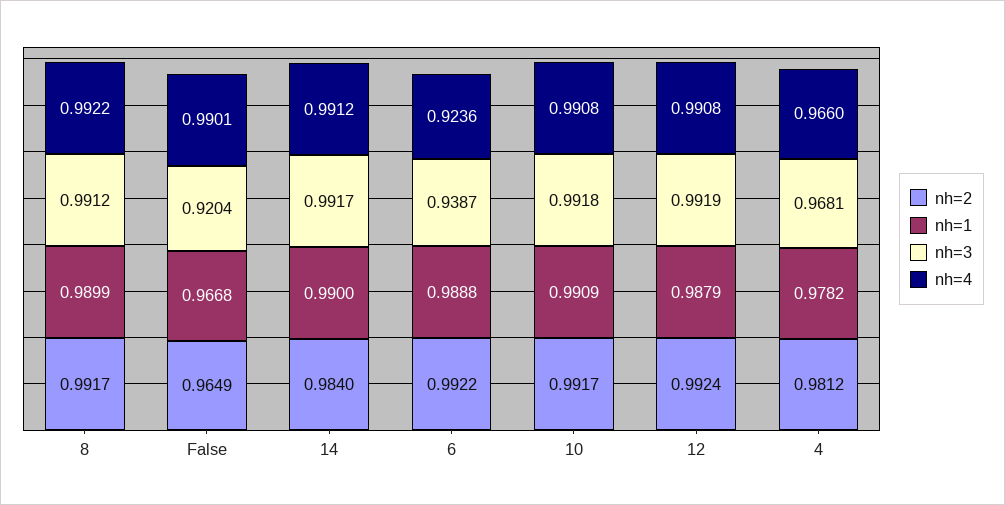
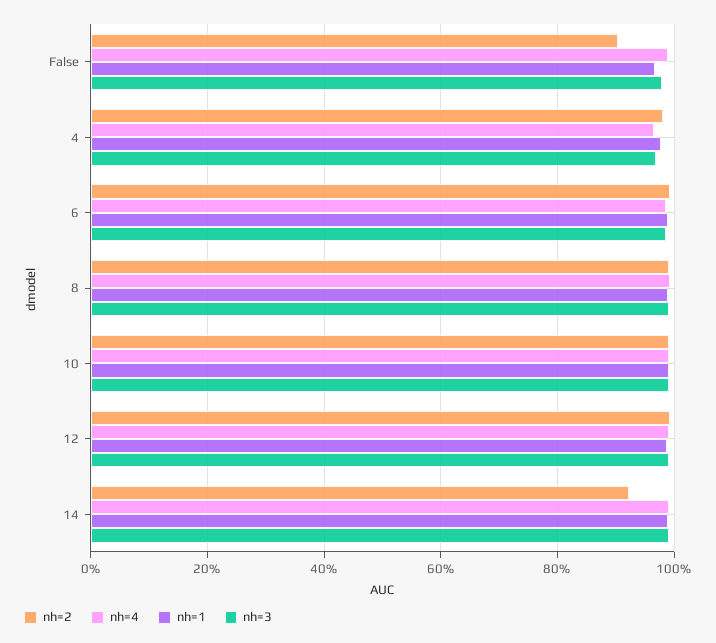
  {
    "nh=2": {
      "8": 0.9917,
-     "False": 0.9649,
+     "False": 0.9,
-     "14": 0.984,
+     "14": 0.92,
      "6": 0.9922,
      "10": 0.9917,
      "12": 0.9924,
      "4": 0.9812
    },
    "nh=1": {
      "8": 0.9899,
      "False": 0.9668,
      "14": 0.99,
      "6": 0.9888,
      "10": 0.9909,
      "12": 0.9879,
      "4": 0.9782
    },
    "nh=3": {
      "8": 0.9912,
-     "False": 0.9204,
+     "False": 0.98,
      "14": 0.9917,
-     "6": 0.9387,
+     "6": 0.98,
      "10": 0.9918,
      "12": 0.9919,
      "4": 0.9681
    },
    "nh=4": {
      "8": 0.9922,
      "False": 0.9901,
      "14": 0.9912,
-     "6": 0.9236,
+     "6": 0.98,
      "10": 0.9908,
      "12": 0.9908,
      "4": 0.966
    }
  }

